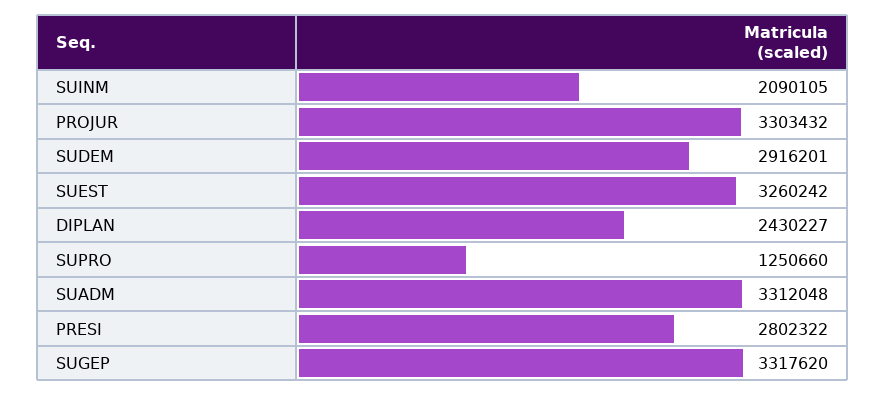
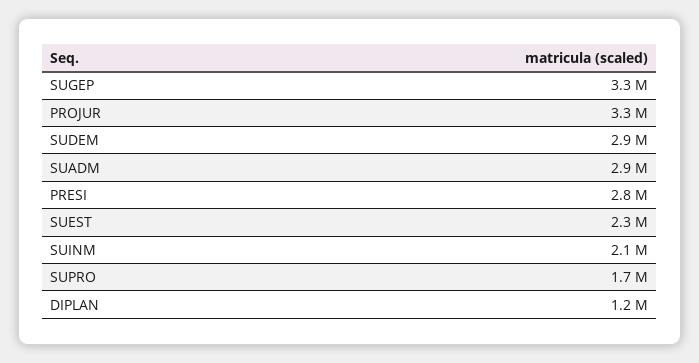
  {
    "SUINM": 2090105,
    "PROJUR": 3303432,
    "SUDEM": 2916201,
-   "SUEST": 3260242,
+   "SUEST": 2300000,
-   "DIPLAN": 2430227,
+   "DIPLAN": 1200000,
-   "SUPRO": 1250660,
+   "SUPRO": 1700000,
-   "SUADM": 3312048,
+   "SUADM": 2900000,
    "PRESI": 2802322,
    "SUGEP": 3317620
  }

